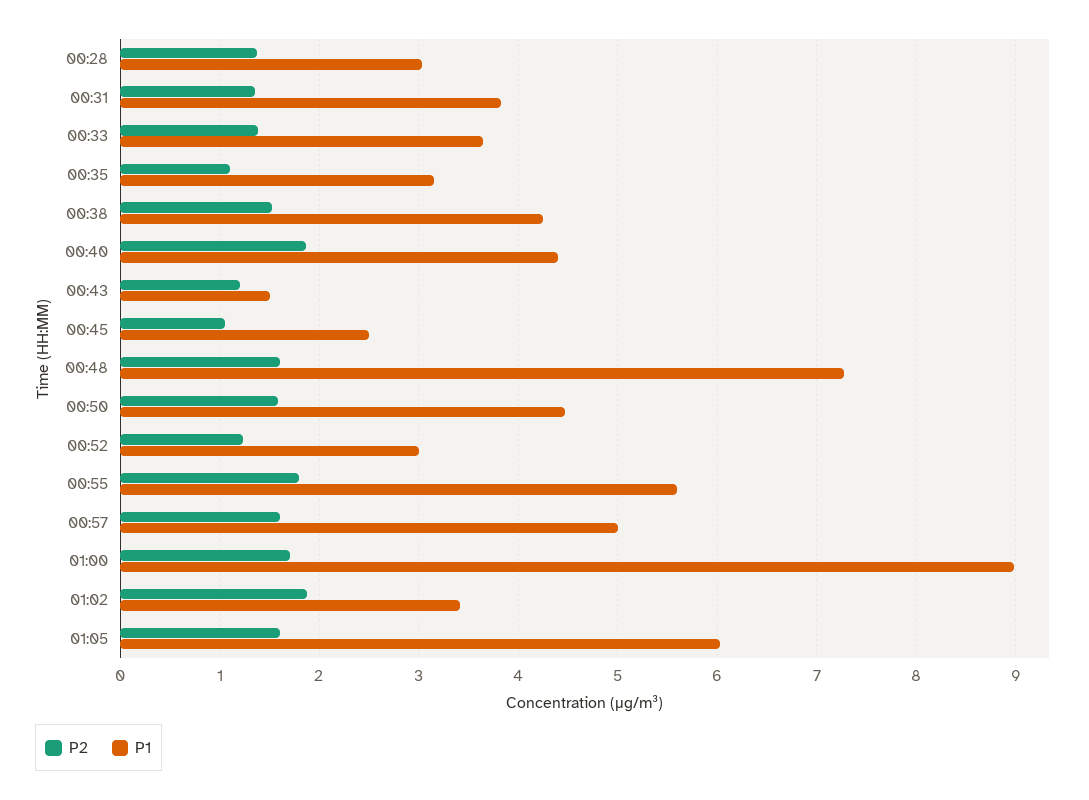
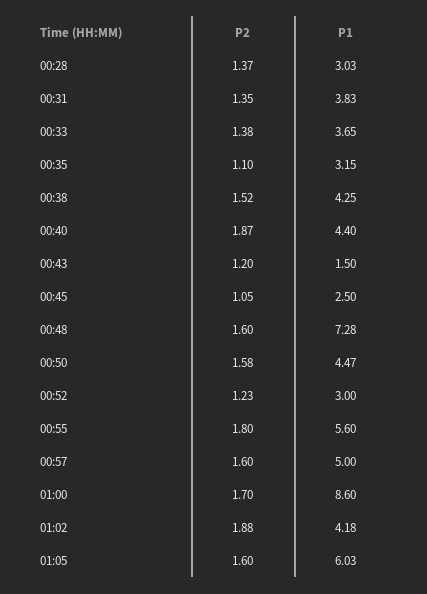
  {
    "P2": {
      "00:28": 1.37,
      "00:31": 1.35,
      "00:33": 1.38,
      "00:35": 1.1,
      "00:38": 1.52,
      "00:40": 1.87,
      "00:43": 1.2,
      "00:45": 1.05,
      "00:48": 1.6,
      "00:50": 1.58,
      "00:52": 1.23,
      "00:55": 1.8,
      "00:57": 1.6,
      "01:00": 1.7,
      "01:02": 1.88,
      "01:05": 1.6
    },
    "P1": {
      "00:28": 3.03,
      "00:31": 3.83,
      "00:33": 3.65,
      "00:35": 3.15,
      "00:38": 4.25,
      "00:40": 4.4,
      "00:43": 1.5,
      "00:45": 2.5,
      "00:48": 7.28,
      "00:50": 4.47,
      "00:52": 3,
      "00:55": 5.6,
      "00:57": 5,
-     "01:00": 9,
+     "01:00": 8.6,
-     "01:02": 3.4,
+     "01:02": 4.18,
      "01:05": 6.03
    }
  }

